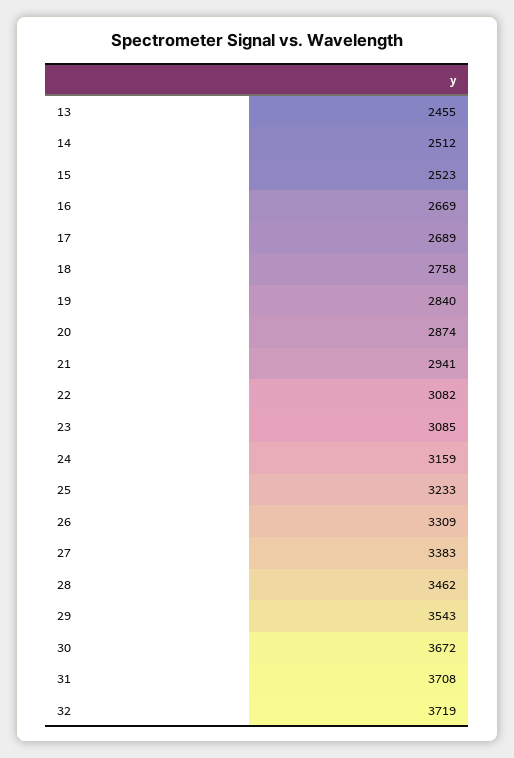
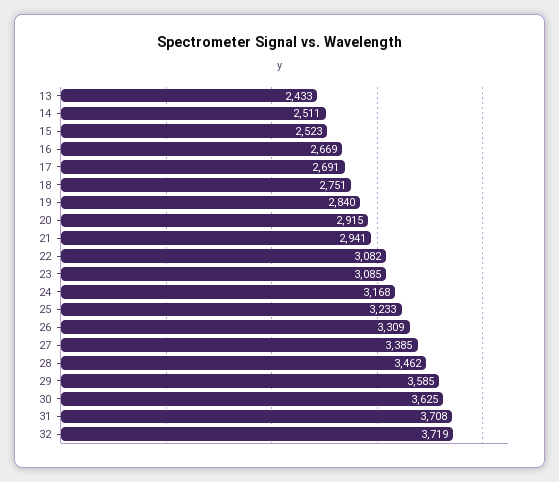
  {
-   "13": 2455,
+   "13": 2433,
-   "14": 2512,
+   "14": 2511,
    "15": 2523,
    "16": 2669,
-   "17": 2689,
+   "17": 2691,
-   "18": 2758,
+   "18": 2751,
    "19": 2840,
-   "20": 2874,
+   "20": 2915,
    "21": 2941,
    "22": 3082,
    "23": 3085,
-   "24": 3159,
+   "24": 3168,
    "25": 3233,
    "26": 3309,
-   "27": 3383,
+   "27": 3385,
    "28": 3462,
-   "29": 3543,
+   "29": 3585,
-   "30": 3672,
+   "30": 3625,
    "31": 3708,
    "32": 3719
  }

